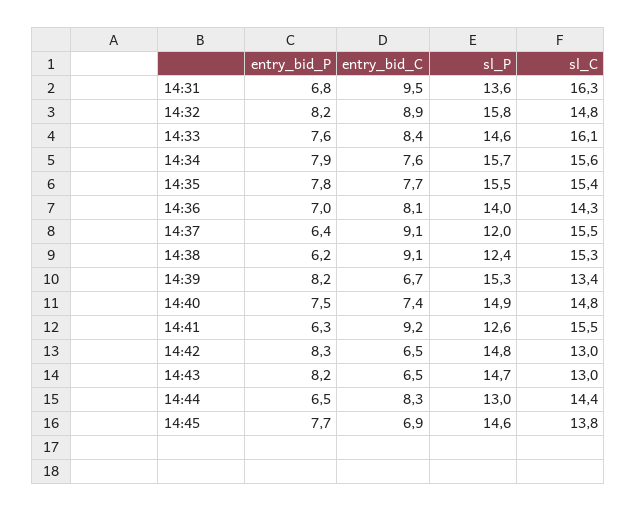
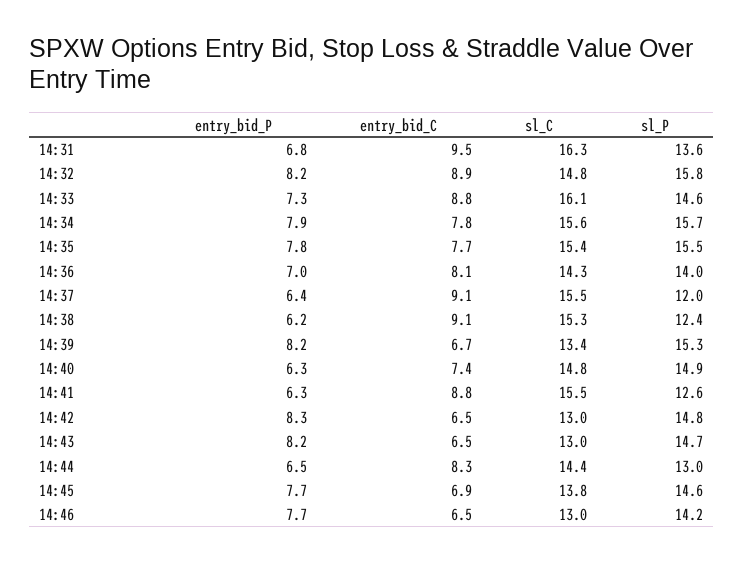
  {
    "entry_bid_P": {
      "14:31": 6.8,
      "14:32": 8.2,
-     "14:33": 7.6,
+     "14:33": 7.3,
      "14:34": 7.9,
      "14:35": 7.8,
      "14:36": 7,
      "14:37": 6.4,
      "14:38": 6.2,
      "14:39": 8.2,
-     "14:40": 7.5,
+     "14:40": 6.3,
      "14:41": 6.3,
      "14:42": 8.3,
      "14:43": 8.2,
      "14:44": 6.5,
-     "14:45": 7.7
+     "14:45": 7.7,
+     "14:46": 7.7
    },
    "entry_bid_C": {
      "14:31": 9.5,
      "14:32": 8.9,
-     "14:33": 8.4,
+     "14:33": 8.8,
-     "14:34": 7.6,
+     "14:34": 7.8,
      "14:35": 7.7,
      "14:36": 8.1,
      "14:37": 9.1,
      "14:38": 9.1,
      "14:39": 6.7,
      "14:40": 7.4,
-     "14:41": 9.2,
+     "14:41": 8.8,
      "14:42": 6.5,
      "14:43": 6.5,
      "14:44": 8.3,
-     "14:45": 6.9
+     "14:45": 6.9,
+     "14:46": 6.5
    },
    "sl_P": {
      "14:31": 13.6,
      "14:32": 15.8,
      "14:33": 14.6,
      "14:34": 15.7,
      "14:35": 15.5,
      "14:36": 14,
      "14:37": 12,
      "14:38": 12.4,
      "14:39": 15.3,
      "14:40": 14.9,
      "14:41": 12.6,
      "14:42": 14.8,
      "14:43": 14.7,
      "14:44": 13,
-     "14:45": 14.6
+     "14:45": 14.6,
+     "14:46": 14.2
    },
    "sl_C": {
      "14:31": 16.3,
      "14:32": 14.8,
      "14:33": 16.1,
      "14:34": 15.6,
      "14:35": 15.4,
      "14:36": 14.3,
      "14:37": 15.5,
      "14:38": 15.3,
      "14:39": 13.4,
      "14:40": 14.8,
      "14:41": 15.5,
      "14:42": 13,
      "14:43": 13,
      "14:44": 14.4,
-     "14:45": 13.8
+     "14:45": 13.8,
+     "14:46": 13
    }
  }

